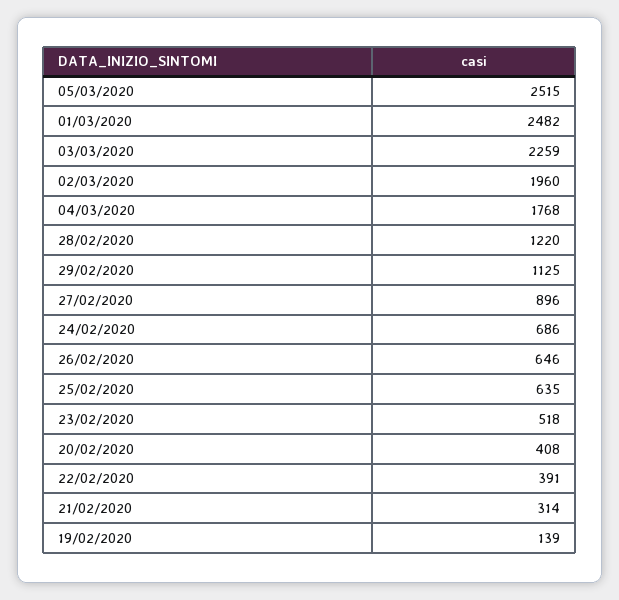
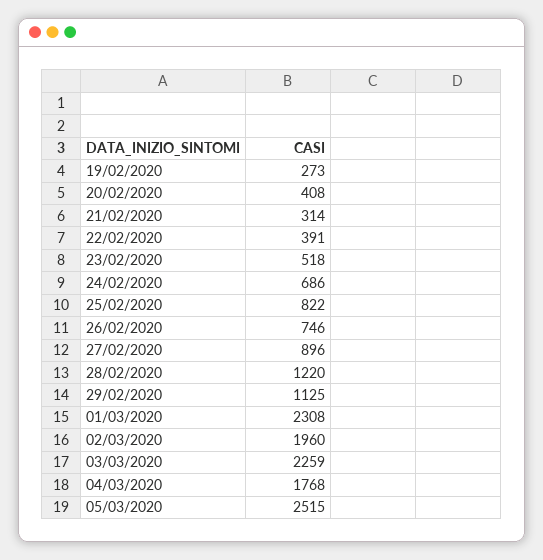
  {
    "05/03/2020": 2515,
-   "01/03/2020": 2482,
+   "01/03/2020": 2308,
    "03/03/2020": 2259,
    "02/03/2020": 1960,
    "04/03/2020": 1768,
    "28/02/2020": 1220,
    "29/02/2020": 1125,
    "27/02/2020": 896,
    "24/02/2020": 686,
-   "26/02/2020": 646,
+   "26/02/2020": 746,
-   "25/02/2020": 635,
+   "25/02/2020": 822,
    "23/02/2020": 518,
    "20/02/2020": 408,
    "22/02/2020": 391,
    "21/02/2020": 314,
-   "19/02/2020": 139
+   "19/02/2020": 273
  }

